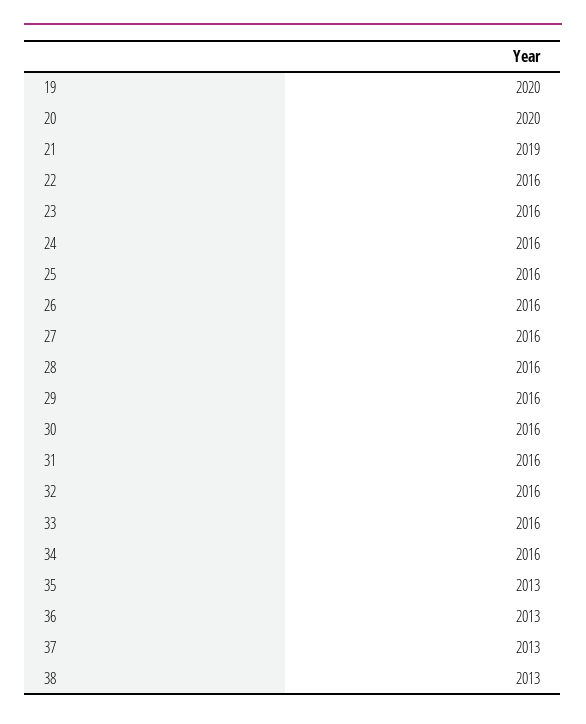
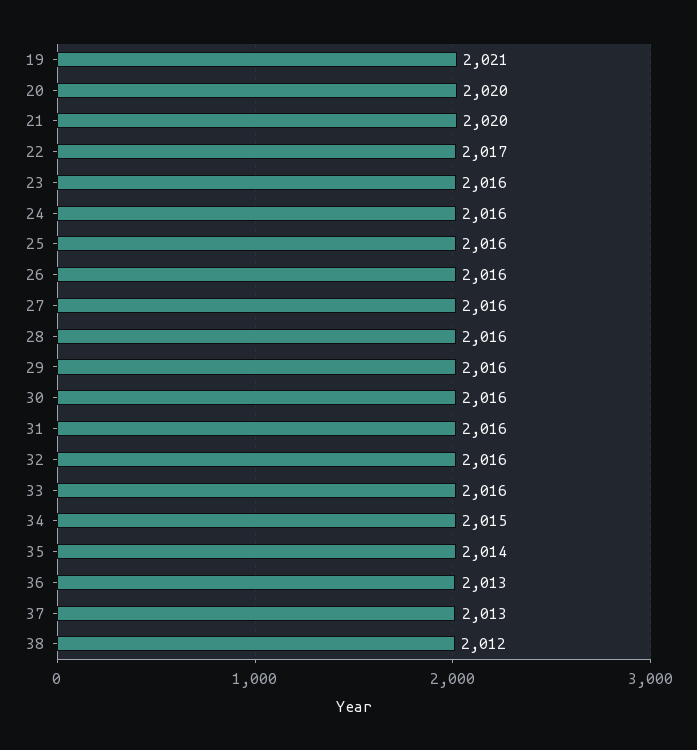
  {
-   "19": 2020,
+   "19": 2021,
    "20": 2020,
-   "21": 2019,
+   "21": 2020,
-   "22": 2016,
+   "22": 2017,
    "23": 2016,
    "24": 2016,
    "25": 2016,
    "26": 2016,
    "27": 2016,
    "28": 2016,
    "29": 2016,
    "30": 2016,
    "31": 2016,
    "32": 2016,
    "33": 2016,
-   "34": 2016,
+   "34": 2015,
-   "35": 2013,
+   "35": 2014,
    "36": 2013,
    "37": 2013,
-   "38": 2013
+   "38": 2012
  }

